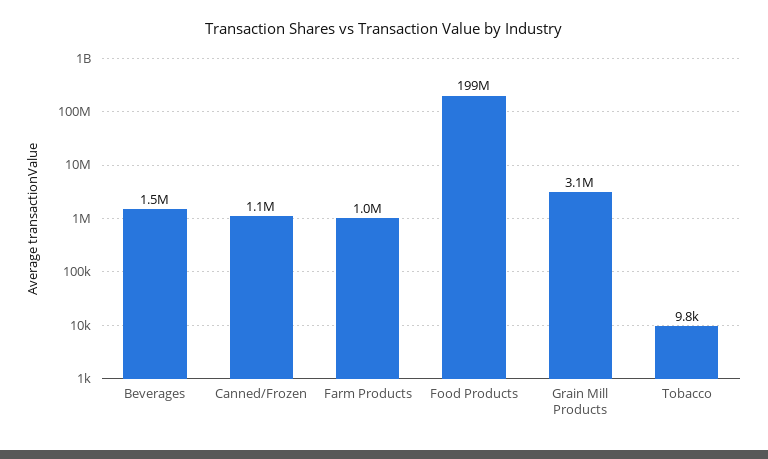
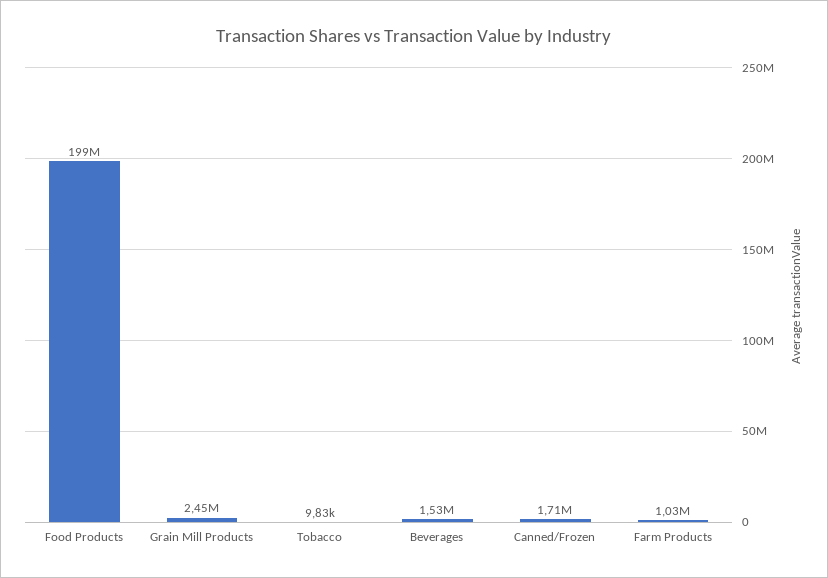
  {
    "Beverages": 1530000,
-   "Canned/Frozen": 1100000,
+   "Canned/Frozen": 1710000,
    "Farm Products": 1030000,
    "Food Products": 199000000,
-   "Grain Mill Products": 3100000,
+   "Grain Mill Products": 2450000,
    "Tobacco": 9830
  }

